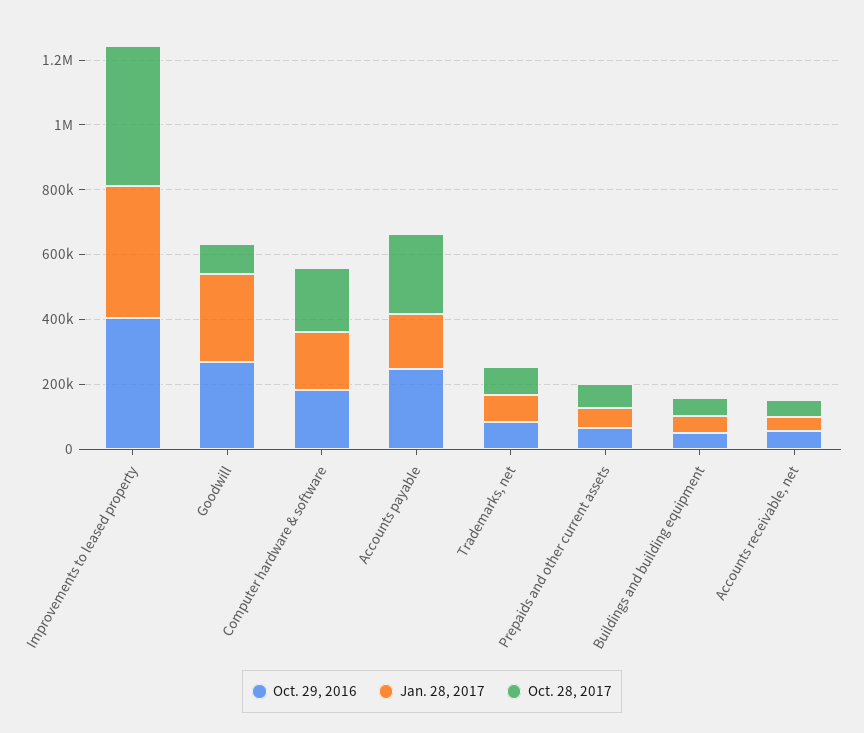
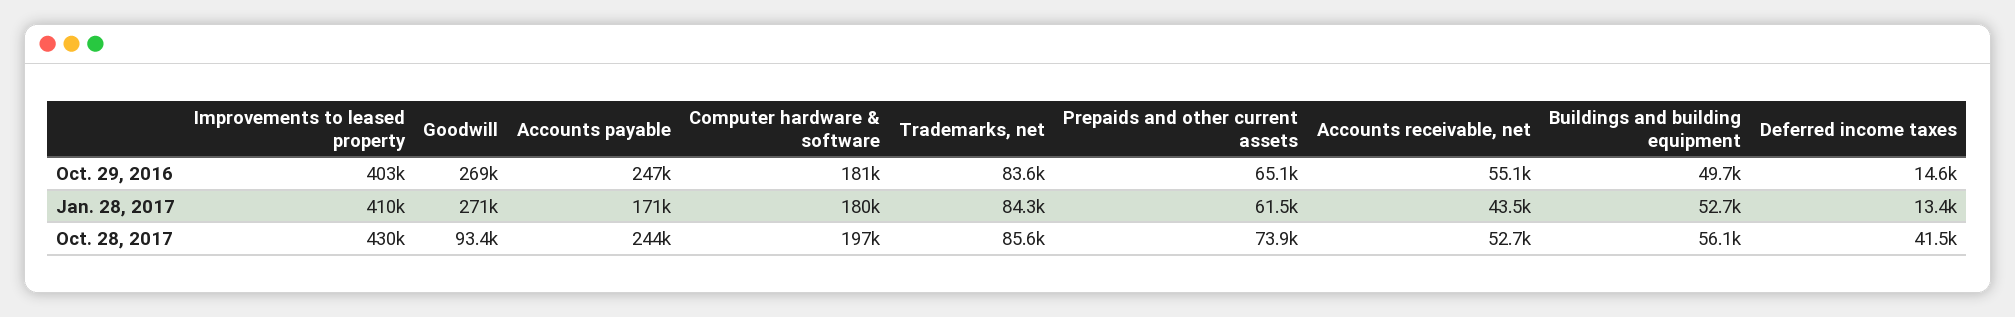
  {
    "Oct. 29, 2016": {
      "Improvements to leased property": 403000,
      "Goodwill": 269000,
      "Computer hardware & software": 181000,
      "Accounts payable": 247000,
      "Trademarks, net": 83600,
      "Prepaids and other current assets": 65100,
      "Buildings and building equipment": 49700,
-     "Accounts receivable, net": 55100
+     "Accounts receivable, net": 55100,
+     "Deferred income taxes": 14600
    },
    "Jan. 28, 2017": {
      "Improvements to leased property": 410000,
      "Goodwill": 271000,
      "Computer hardware & software": 180000,
      "Accounts payable": 171000,
      "Trademarks, net": 84300,
      "Prepaids and other current assets": 61500,
      "Buildings and building equipment": 52700,
-     "Accounts receivable, net": 43500
+     "Accounts receivable, net": 43500,
+     "Deferred income taxes": 13400
    },
    "Oct. 28, 2017": {
      "Improvements to leased property": 430000,
      "Goodwill": 93400,
      "Computer hardware & software": 197000,
      "Accounts payable": 244000,
      "Trademarks, net": 85600,
      "Prepaids and other current assets": 73900,
      "Buildings and building equipment": 56100,
-     "Accounts receivable, net": 52700
+     "Accounts receivable, net": 52700,
+     "Deferred income taxes": 41500
    }
  }

